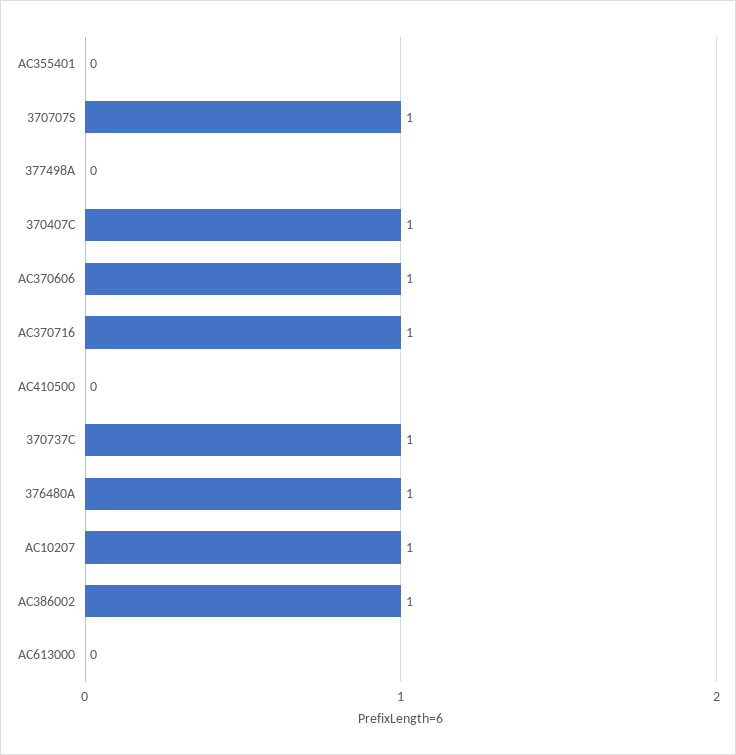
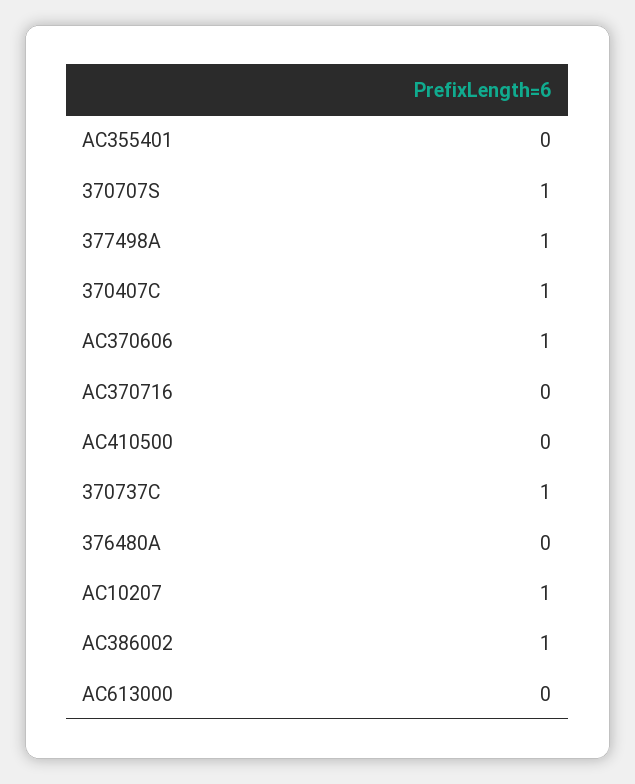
  {
    "AC355401": 0,
    "370707S": 1,
-   "377498A": 0,
+   "377498A": 1,
    "370407C": 1,
    "AC370606": 1,
-   "AC370716": 1,
+   "AC370716": 0,
    "AC410500": 0,
    "370737C": 1,
-   "376480A": 1,
+   "376480A": 0,
    "AC10207": 1,
    "AC386002": 1,
    "AC613000": 0
  }

